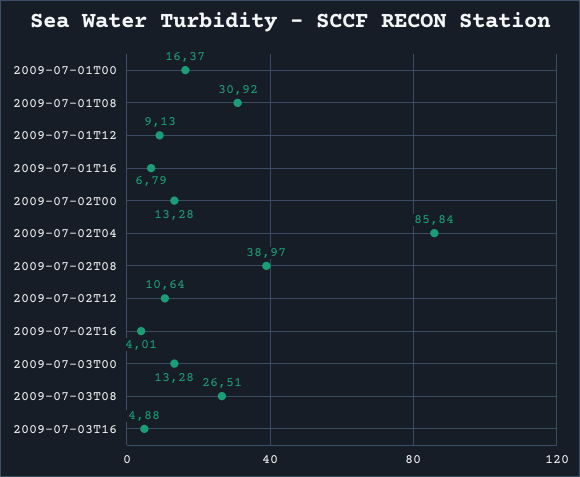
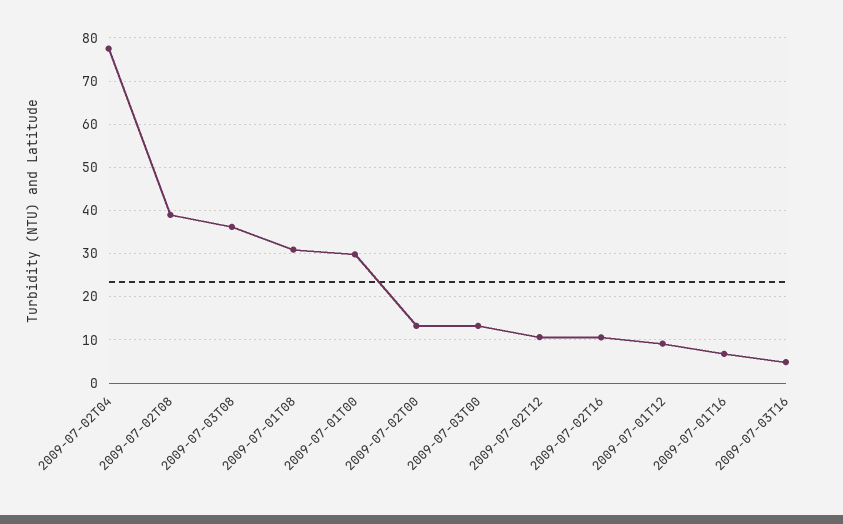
  {
-   "2009-07-01T00": 16.37,
+   "2009-07-01T00": 30,
    "2009-07-01T08": 30.92,
    "2009-07-01T12": 9.13,
    "2009-07-01T16": 6.79,
    "2009-07-02T00": 13.28,
-   "2009-07-02T04": 85.84,
+   "2009-07-02T04": 78,
    "2009-07-02T08": 38.97,
    "2009-07-02T12": 10.64,
-   "2009-07-02T16": 4.01,
+   "2009-07-02T16": 10,
    "2009-07-03T00": 13.28,
-   "2009-07-03T08": 26.51,
+   "2009-07-03T08": 36,
    "2009-07-03T16": 4.88
  }

